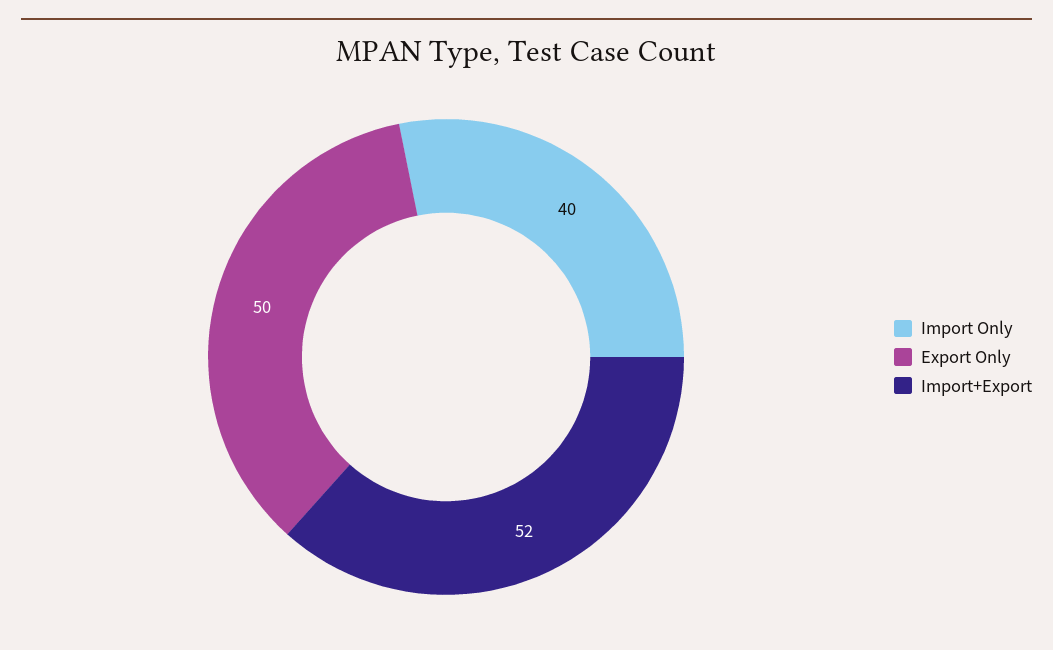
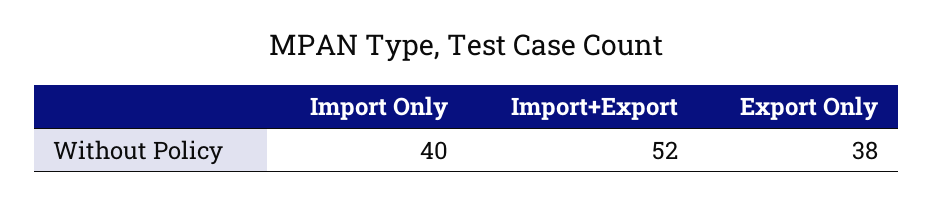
  {
    "Import Only": 40,
-   "Export Only": 50,
+   "Export Only": 38,
    "Import+Export": 52
  }

